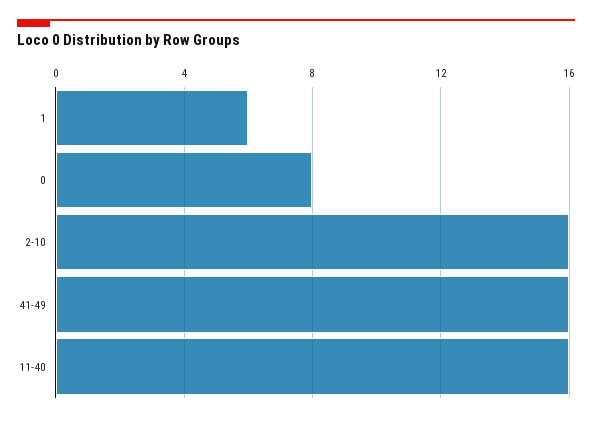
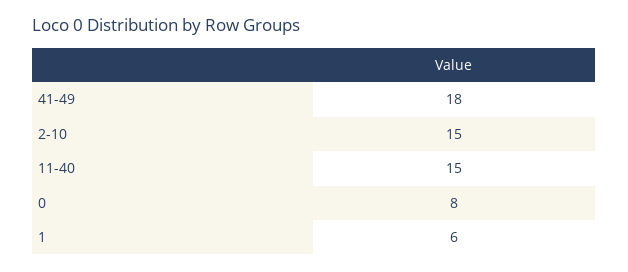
  {
    "1": 6,
    "0": 8,
-   "2-10": 16,
+   "2-10": 15,
-   "41-49": 16,
+   "41-49": 18,
-   "11-40": 16
+   "11-40": 15
  }

